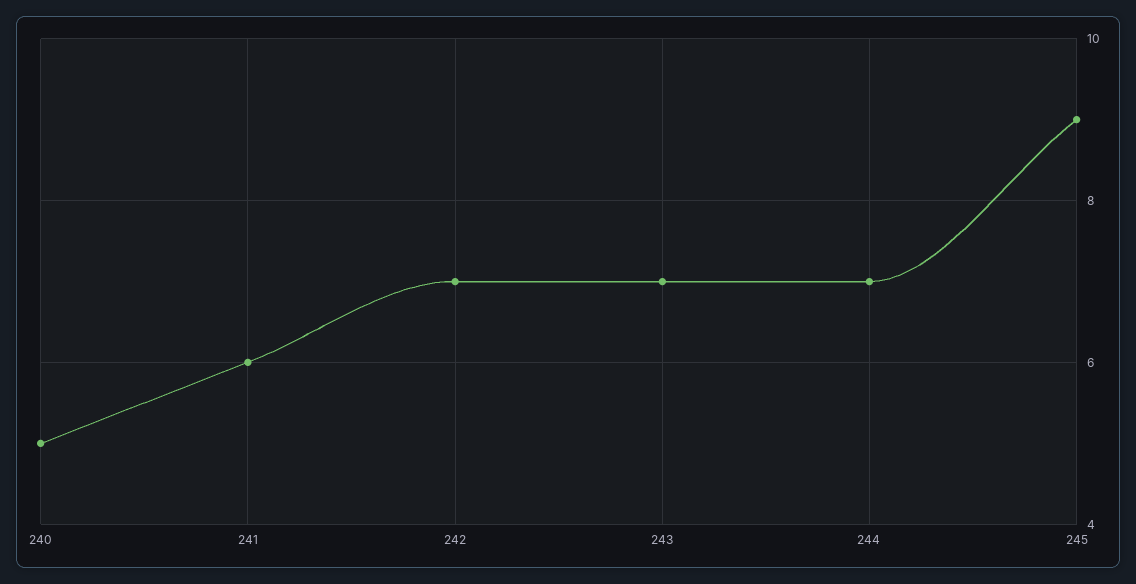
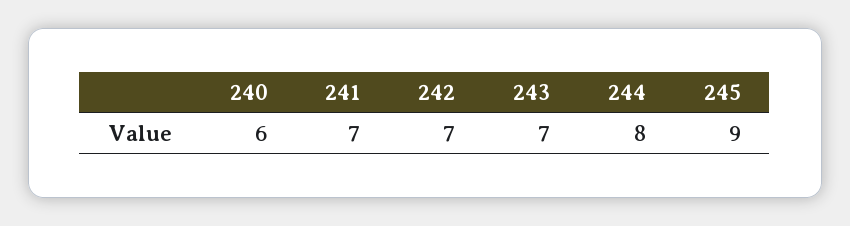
  {
-   "240": 5,
+   "240": 6,
-   "241": 6,
+   "241": 7,
    "242": 7,
    "243": 7,
-   "244": 7,
+   "244": 8,
    "245": 9
  }

